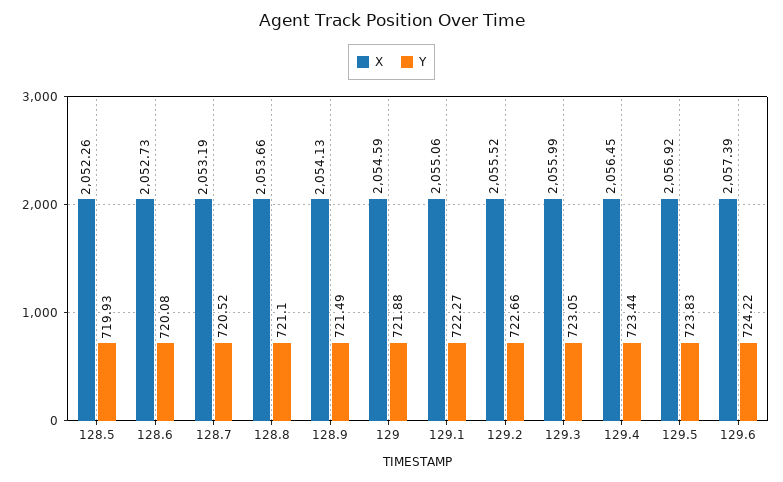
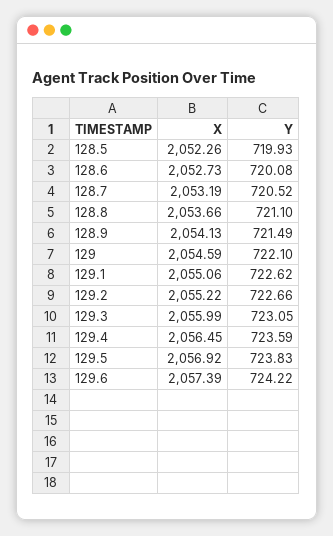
  {
    "X": {
      "128.5": 2052.26,
      "128.6": 2052.73,
      "128.7": 2053.19,
      "128.8": 2053.66,
      "128.9": 2054.13,
      "129": 2054.59,
      "129.1": 2055.06,
-     "129.2": 2055.52,
+     "129.2": 2055.22,
      "129.3": 2055.99,
      "129.4": 2056.45,
      "129.5": 2056.92,
      "129.6": 2057.39
    },
    "Y": {
      "128.5": 719.93,
      "128.6": 720.08,
      "128.7": 720.52,
      "128.8": 721.1,
      "128.9": 721.49,
-     "129": 721.88,
+     "129": 722.1,
-     "129.1": 722.27,
+     "129.1": 722.62,
      "129.2": 722.66,
      "129.3": 723.05,
-     "129.4": 723.44,
+     "129.4": 723.59,
      "129.5": 723.83,
      "129.6": 724.22
    }
  }

